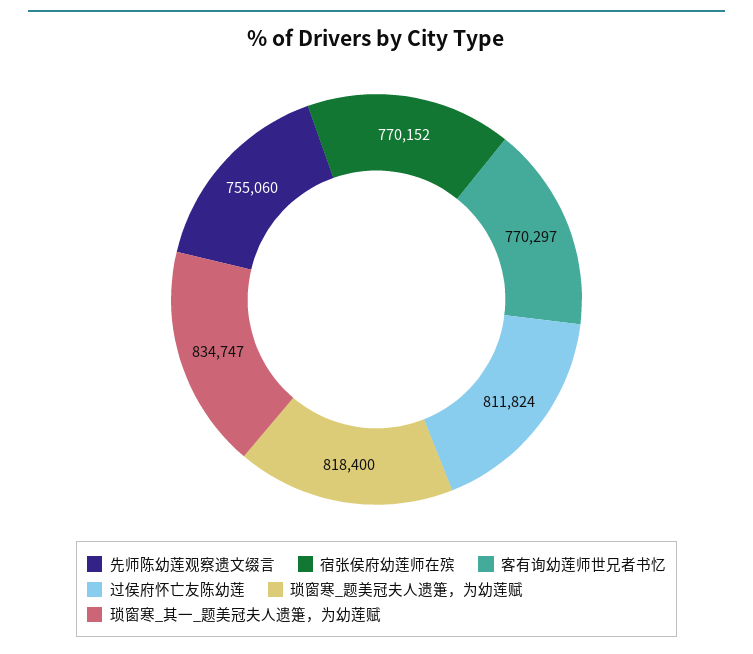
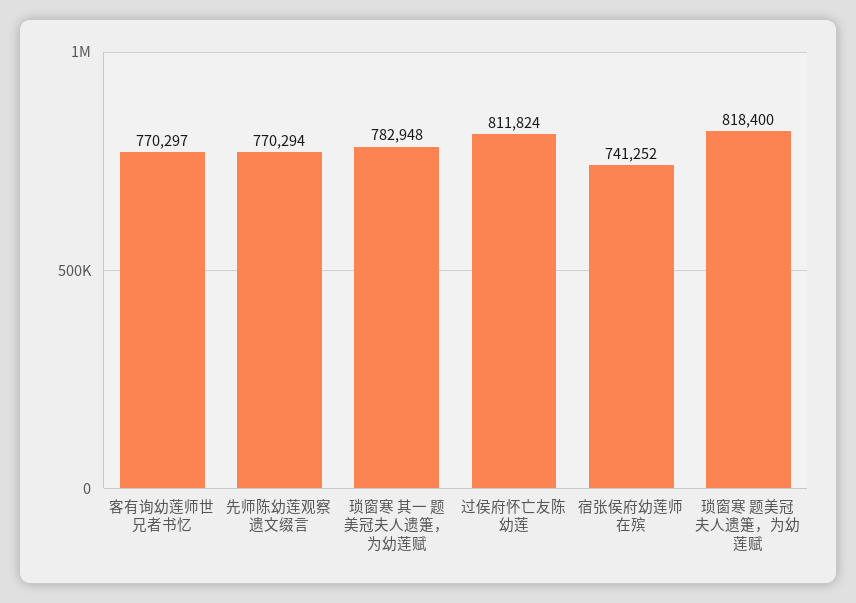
  {
-   "先师陈幼莲观察遗文缀言": 755060,
+   "先师陈幼莲观察遗文缀言": 770294,
-   "宿张侯府幼莲师在殡": 770152,
+   "宿张侯府幼莲师在殡": 741252,
    "客有询幼莲师世兄者书忆": 770297,
    "过侯府怀亡友陈幼莲": 811824,
    "琐窗寒_题美冠夫人遗箑，为幼莲赋": 818400,
-   "琐窗寒_其一_题美冠夫人遗箑，为幼莲赋": 834747
+   "琐窗寒_其一_题美冠夫人遗箑，为幼莲赋": 782948
  }

